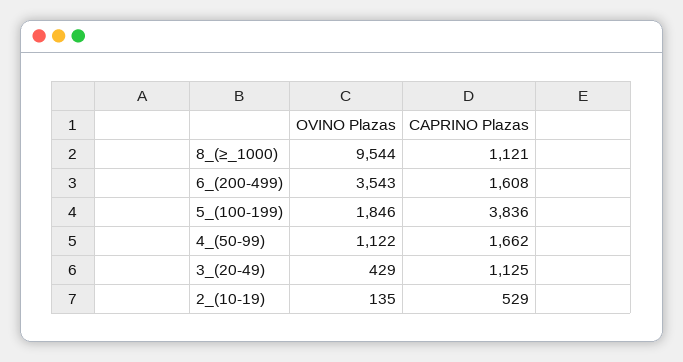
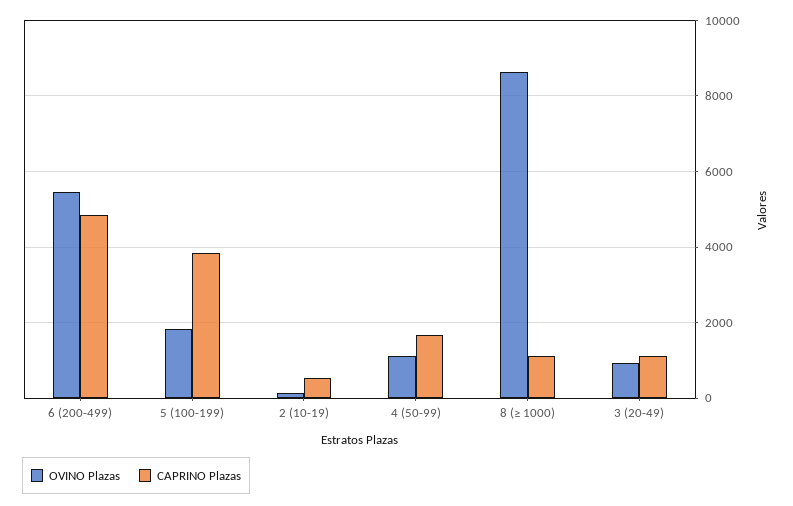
  {
    "OVINO Plazas": {
-     "8_(≥_1000)": 9544,
+     "8_(≥_1000)": 8600,
-     "6_(200-499)": 3543,
+     "6_(200-499)": 5400,
      "5_(100-199)": 1846,
      "4_(50-99)": 1122,
-     "3_(20-49)": 429,
+     "3_(20-49)": 1000,
      "2_(10-19)": 135
    },
    "CAPRINO Plazas": {
      "8_(≥_1000)": 1121,
-     "6_(200-499)": 1608,
+     "6_(200-499)": 4800,
      "5_(100-199)": 3836,
      "4_(50-99)": 1662,
      "3_(20-49)": 1125,
      "2_(10-19)": 529
    }
  }

